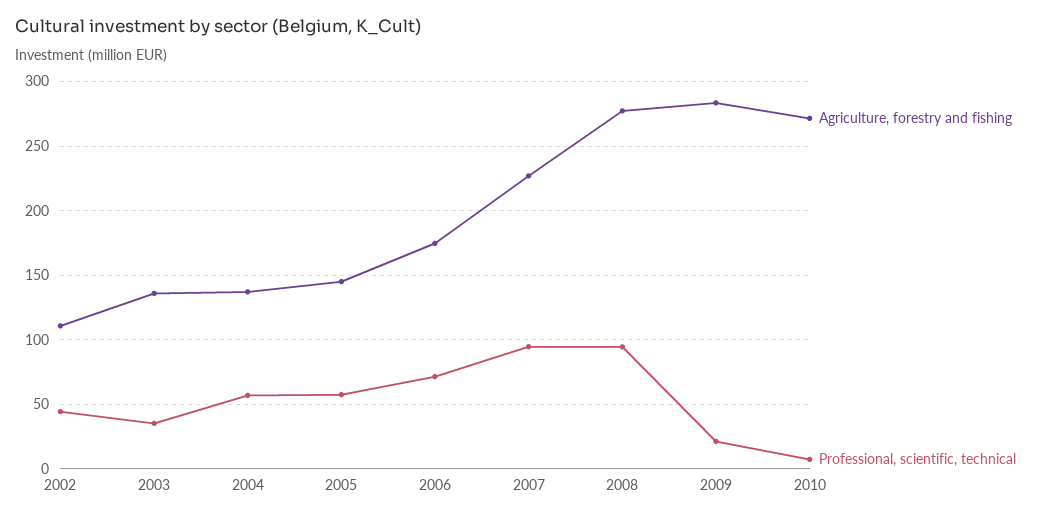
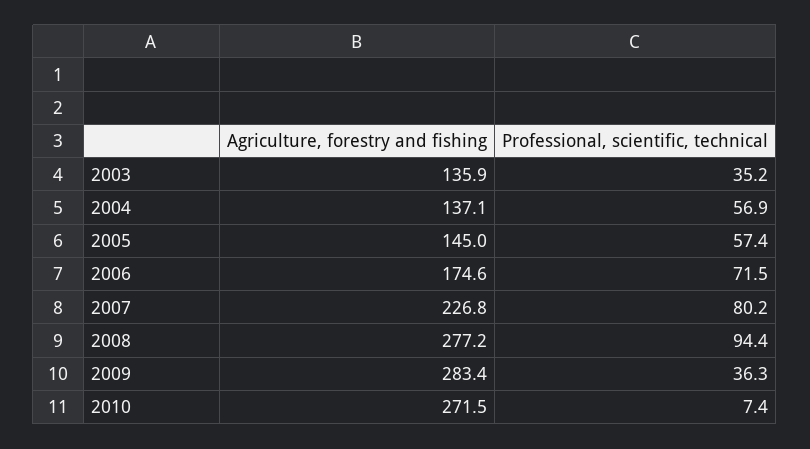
  {
    "Agriculture, forestry and fishing": {
-     "2002": 110,
      "2003": 135.9,
      "2004": 137.1,
      "2005": 145,
      "2006": 174.6,
      "2007": 226.8,
      "2008": 277.2,
      "2009": 283.4,
      "2010": 271.5
    },
    "Professional, scientific, technical": {
-     "2002": 45,
      "2003": 35.2,
      "2004": 56.9,
      "2005": 57.4,
      "2006": 71.5,
-     "2007": 95,
+     "2007": 80.2,
      "2008": 94.4,
-     "2009": 20,
+     "2009": 36.3,
      "2010": 7.4
    }
  }

